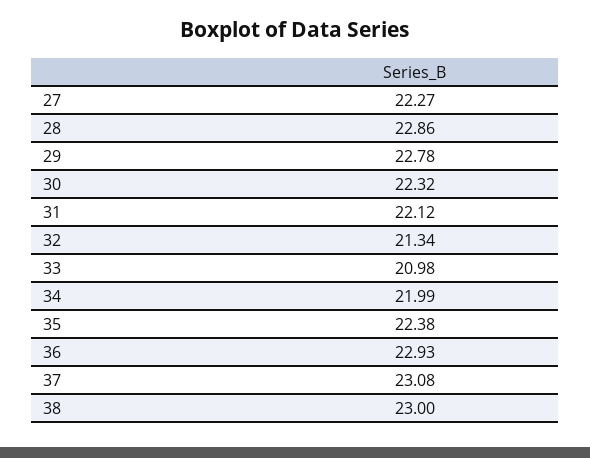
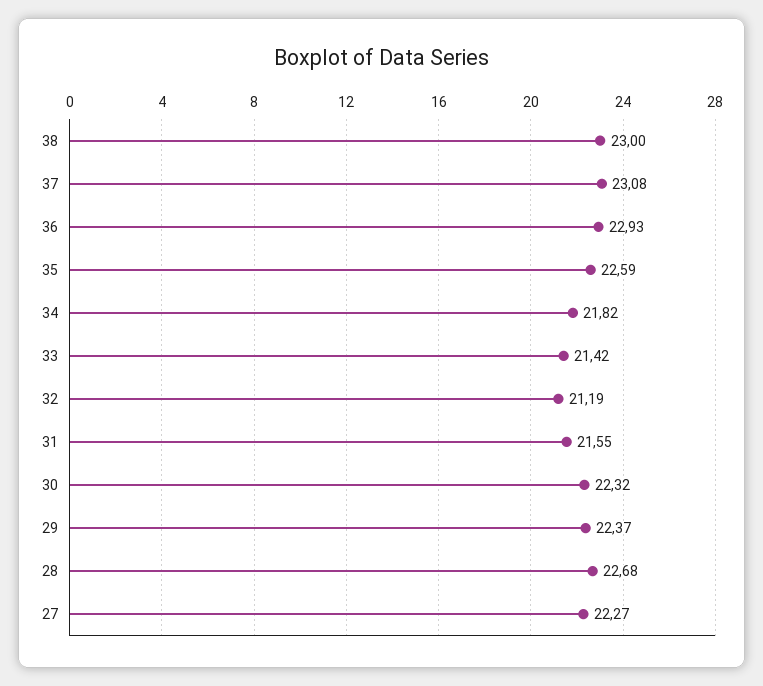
  {
    "27": 22.27,
-   "28": 22.86,
+   "28": 22.68,
-   "29": 22.78,
+   "29": 22.37,
    "30": 22.32,
-   "31": 22.12,
+   "31": 21.55,
-   "32": 21.34,
+   "32": 21.19,
-   "33": 20.98,
+   "33": 21.42,
-   "34": 21.99,
+   "34": 21.82,
-   "35": 22.38,
+   "35": 22.59,
    "36": 22.93,
    "37": 23.08,
    "38": 23
  }

